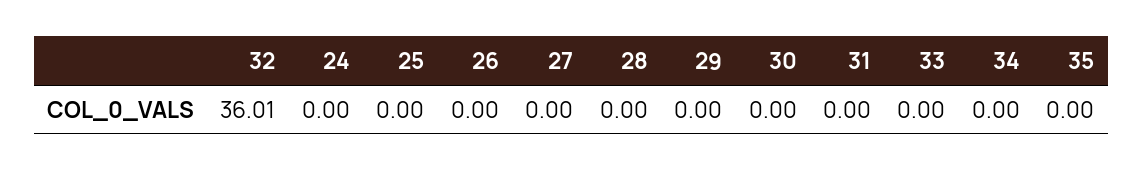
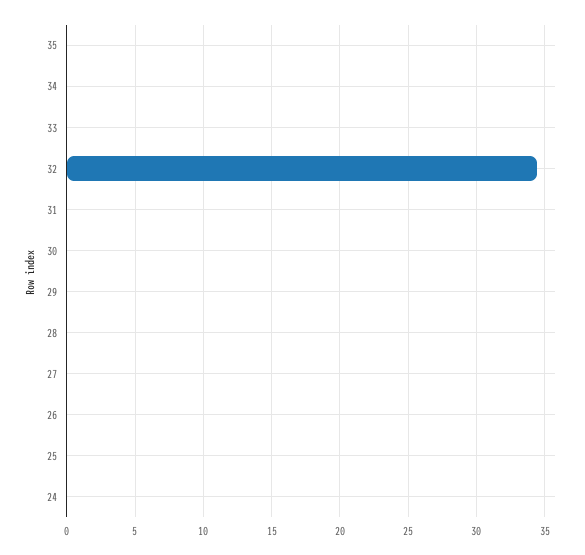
  {
-   "32": 36.01,
+   "32": 34.5,
    "24": 0,
    "25": 0,
    "26": 0,
    "27": 0,
    "28": 0,
    "29": 0,
    "30": 0,
    "31": 0,
    "33": 0,
    "34": 0,
    "35": 0
  }

